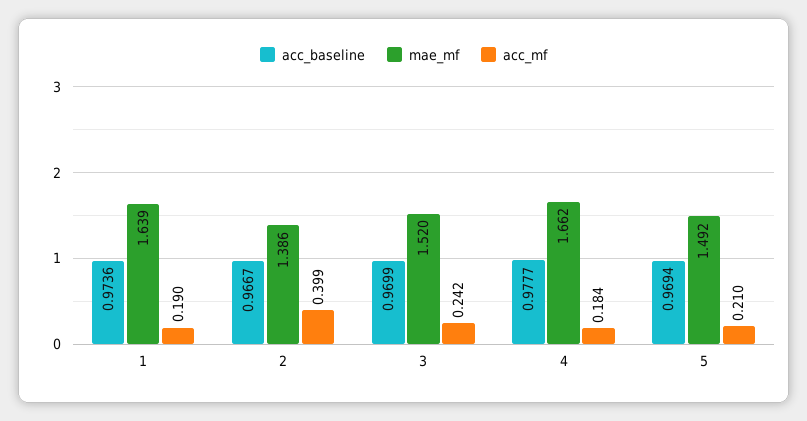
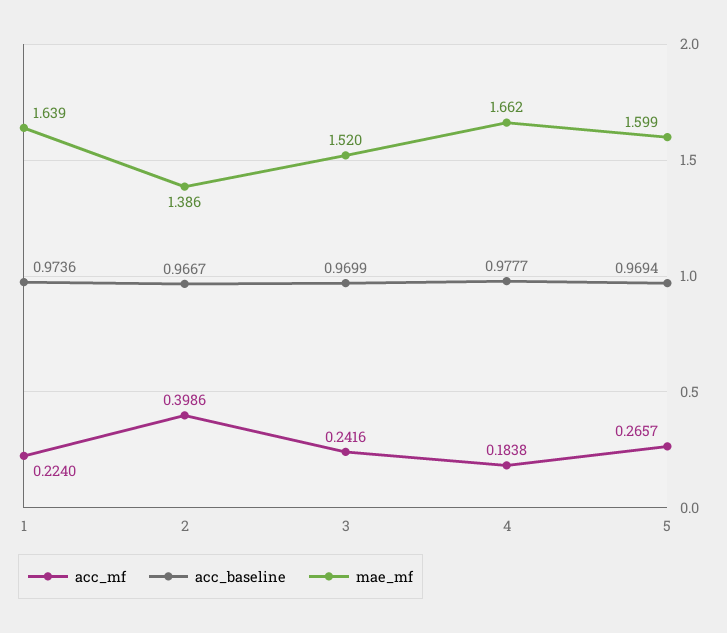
  {
    "acc_baseline": {
      "1": 0.9736,
      "2": 0.9667,
      "3": 0.9699,
      "4": 0.9777,
      "5": 0.9694
    },
    "mae_mf": {
      "1": 1.639,
      "2": 1.386,
      "3": 1.52,
      "4": 1.662,
-     "5": 1.492
+     "5": 1.599
    },
    "acc_mf": {
-     "1": 0.19,
+     "1": 0.224,
      "2": 0.3986,
      "3": 0.2416,
      "4": 0.1838,
-     "5": 0.21
+     "5": 0.2657
    }
  }

